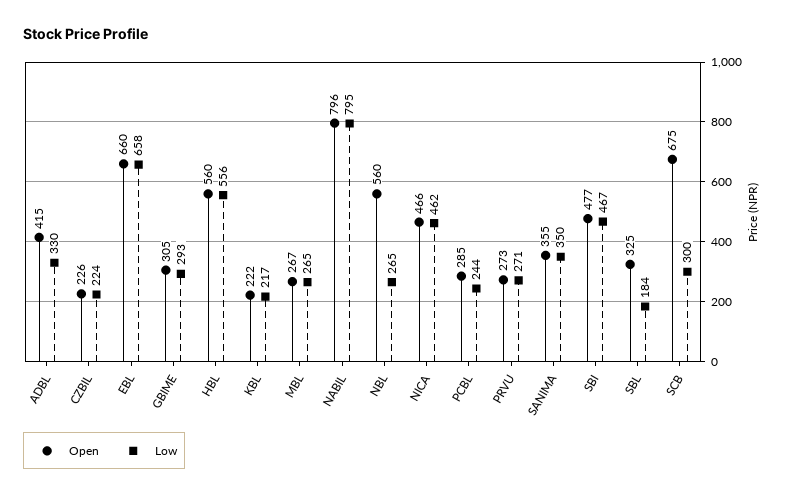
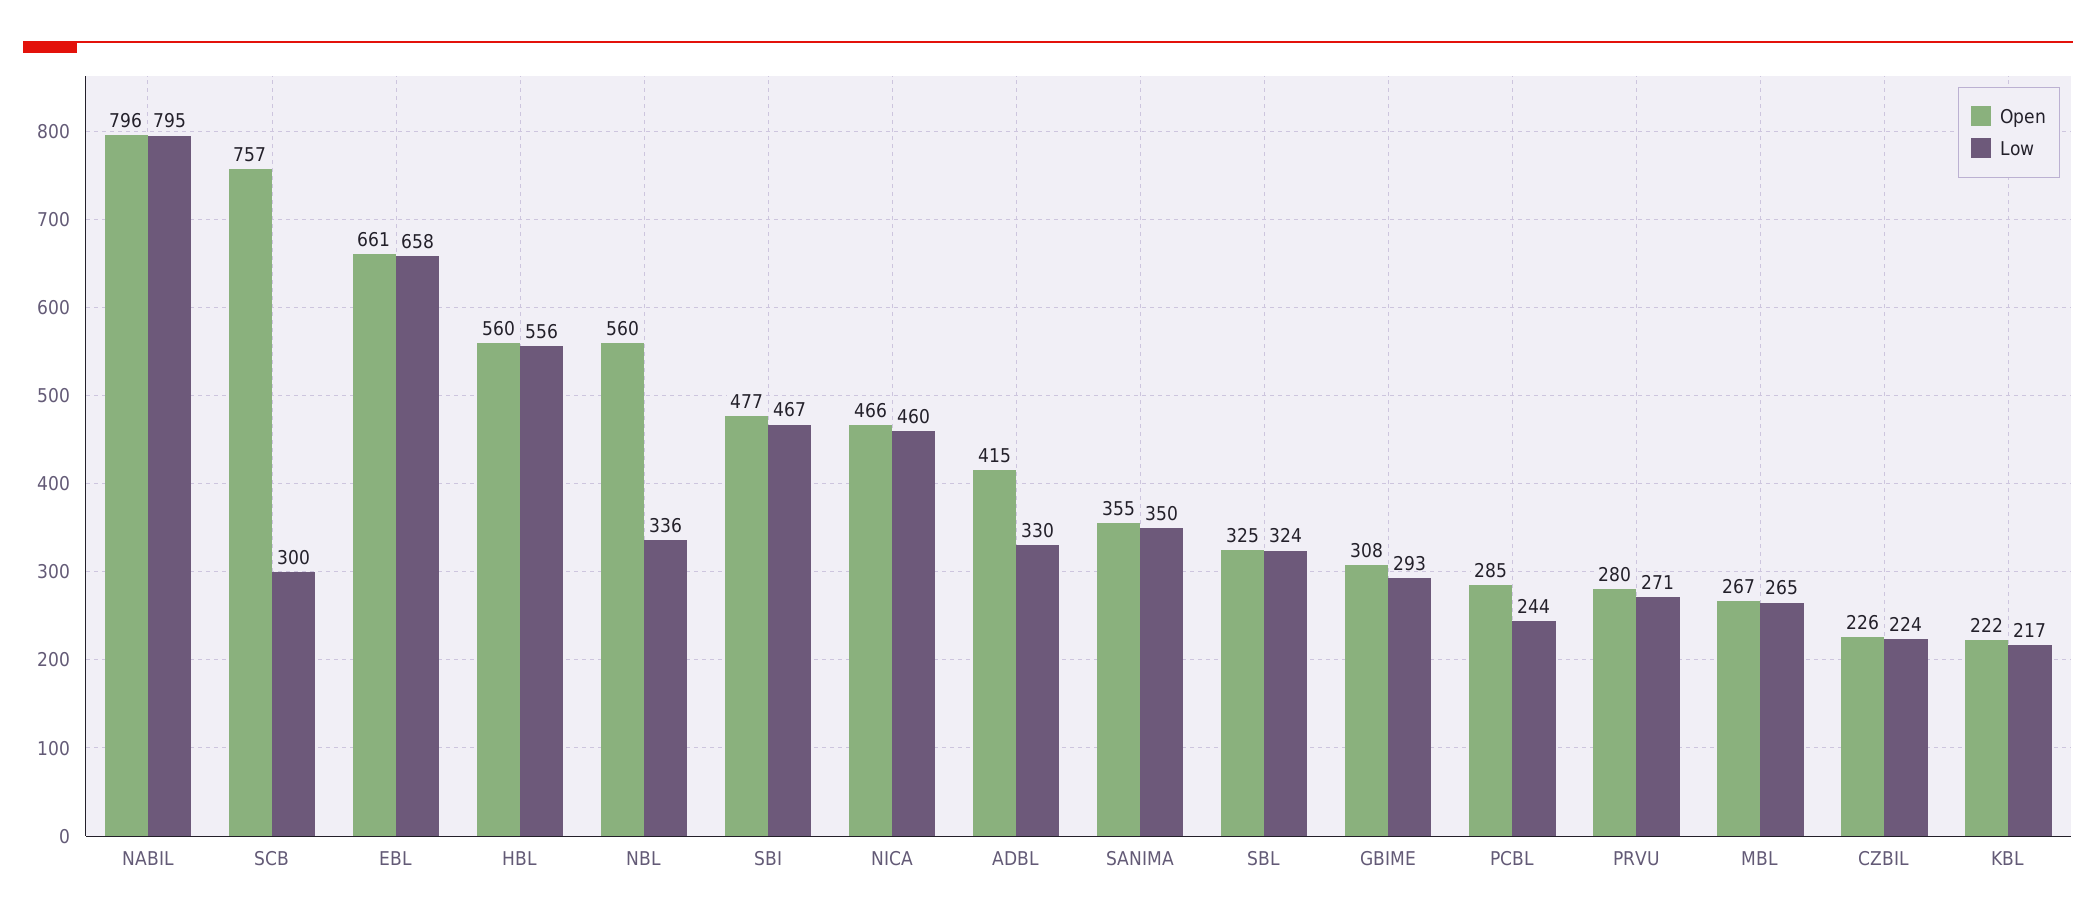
  {
    "Open": {
      "ADBL": 415,
      "CZBIL": 226,
-     "EBL": 660,
+     "EBL": 661,
-     "GBIME": 305,
+     "GBIME": 308,
      "HBL": 560,
      "KBL": 222,
      "MBL": 267,
      "NABIL": 796,
      "NBL": 560,
      "NICA": 466,
      "PCBL": 285,
-     "PRVU": 273,
+     "PRVU": 280,
      "SANIMA": 355,
      "SBI": 477,
      "SBL": 325,
-     "SCB": 675
+     "SCB": 757
    },
    "Low": {
      "ADBL": 330,
      "CZBIL": 224,
      "EBL": 658,
      "GBIME": 293,
      "HBL": 556,
      "KBL": 217,
      "MBL": 265,
      "NABIL": 795,
-     "NBL": 265,
+     "NBL": 336,
-     "NICA": 462,
+     "NICA": 460,
      "PCBL": 244,
      "PRVU": 271,
      "SANIMA": 350,
      "SBI": 467,
-     "SBL": 184,
+     "SBL": 324,
      "SCB": 300
    }
  }

